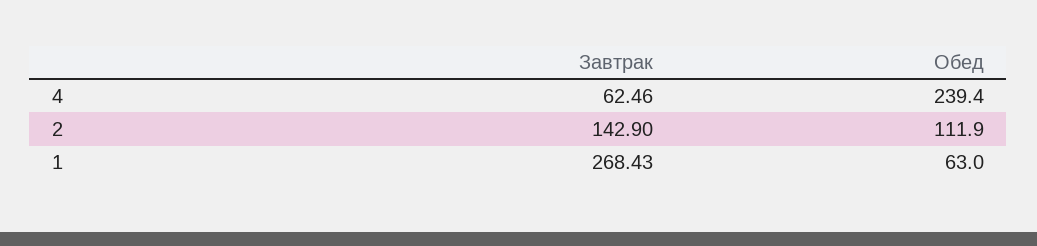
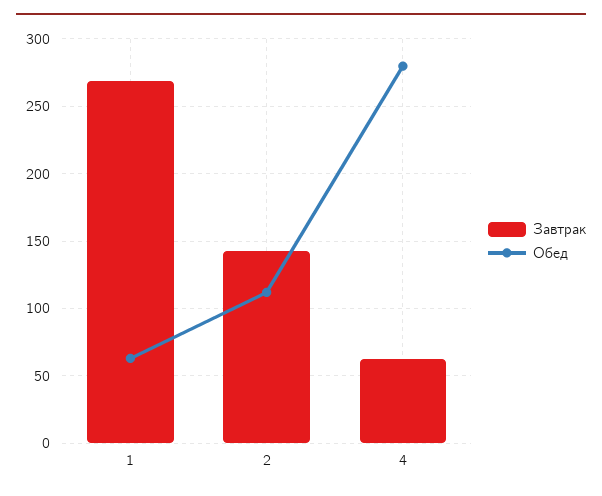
  {
    "Завтрак": {
      "4": 62.46,
      "2": 142.9,
      "1": 268.43
    },
    "Обед": {
-     "4": 239.4,
+     "4": 280,
      "2": 111.9,
      "1": 63
    }
  }

